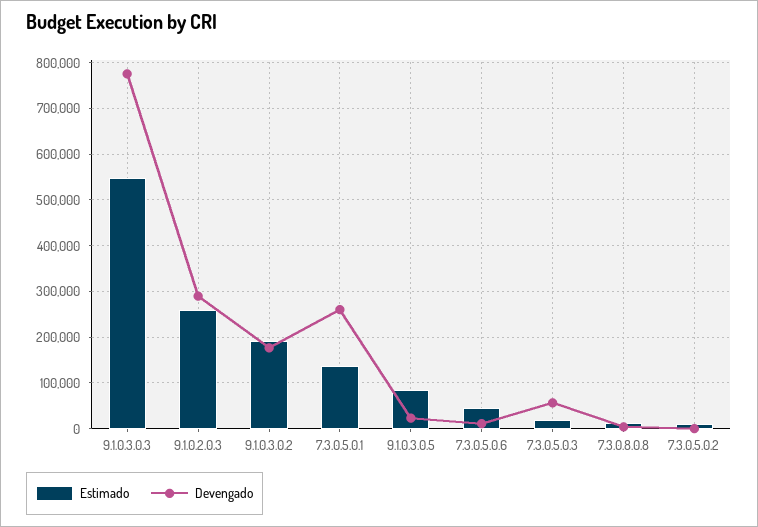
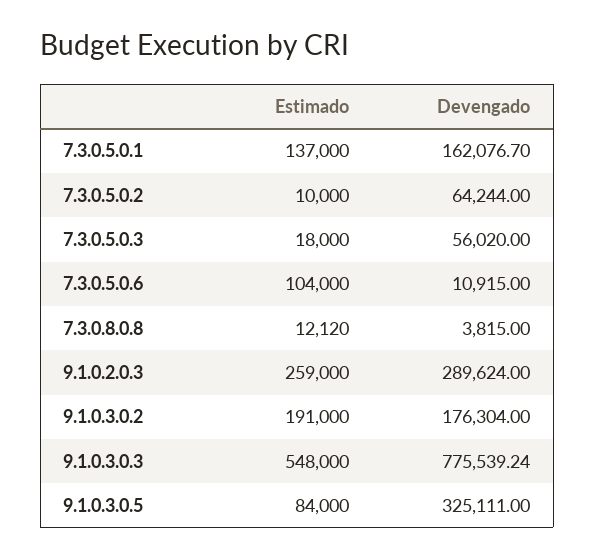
  {
    "Estimado": {
      "9.1.0.3.0.3": 548000,
      "9.1.0.2.0.3": 259000,
      "9.1.0.3.0.2": 191000,
      "7.3.0.5.0.1": 137000,
      "9.1.0.3.0.5": 84000,
-     "7.3.0.5.0.6": 40000,
+     "7.3.0.5.0.6": 104000,
      "7.3.0.5.0.3": 18000,
      "7.3.0.8.0.8": 12120,
      "7.3.0.5.0.2": 10000
    },
    "Devengado": {
      "9.1.0.3.0.3": 775539.24,
      "9.1.0.2.0.3": 289624,
      "9.1.0.3.0.2": 176304,
-     "7.3.0.5.0.1": 260000,
+     "7.3.0.5.0.1": 162076.7,
-     "9.1.0.3.0.5": 20000,
+     "9.1.0.3.0.5": 325111,
      "7.3.0.5.0.6": 10915,
      "7.3.0.5.0.3": 56020,
      "7.3.0.8.0.8": 3815,
-     "7.3.0.5.0.2": 0
+     "7.3.0.5.0.2": 64244
    }
  }

